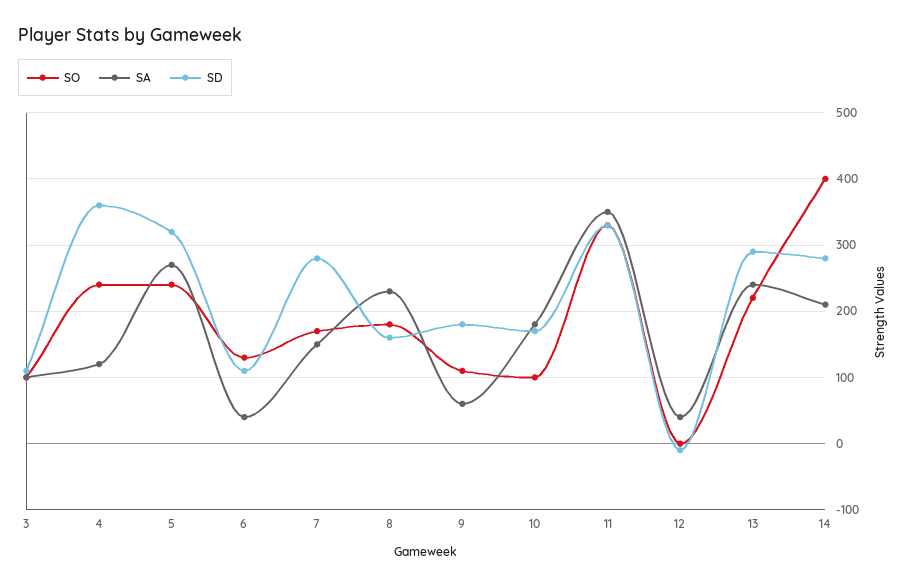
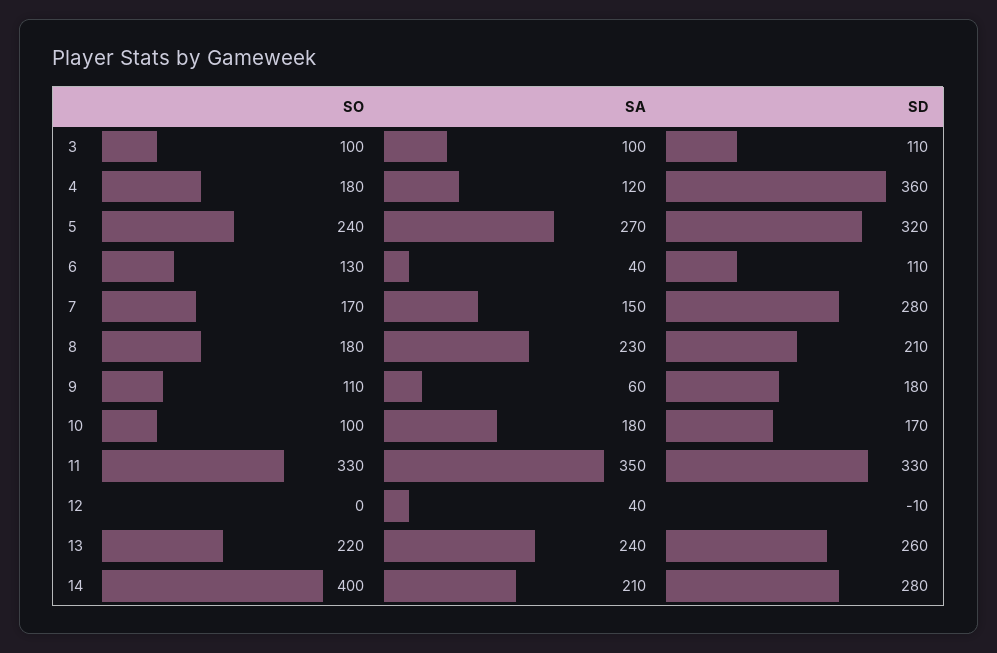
  {
    "SO": {
      "3": 100,
-     "4": 240,
+     "4": 180,
      "5": 240,
      "6": 130,
      "7": 170,
      "8": 180,
      "9": 110,
      "10": 100,
      "11": 330,
      "12": 0,
      "13": 220,
      "14": 400
    },
    "SA": {
      "3": 100,
      "4": 120,
      "5": 270,
      "6": 40,
      "7": 150,
      "8": 230,
      "9": 60,
      "10": 180,
      "11": 350,
      "12": 40,
      "13": 240,
      "14": 210
    },
    "SD": {
      "3": 110,
      "4": 360,
      "5": 320,
      "6": 110,
      "7": 280,
-     "8": 160,
+     "8": 210,
      "9": 180,
      "10": 170,
      "11": 330,
      "12": -10,
-     "13": 290,
+     "13": 260,
      "14": 280
    }
  }

